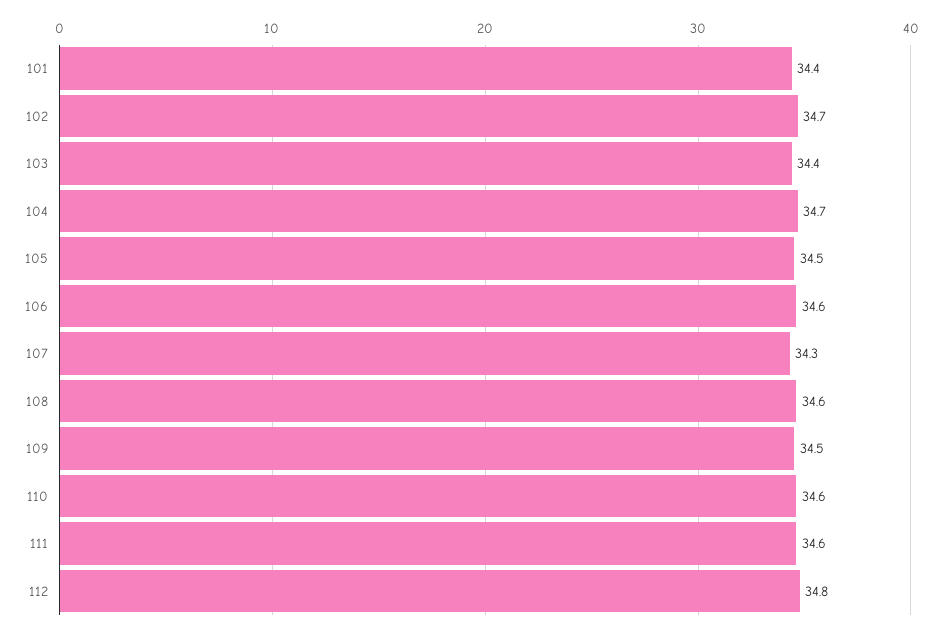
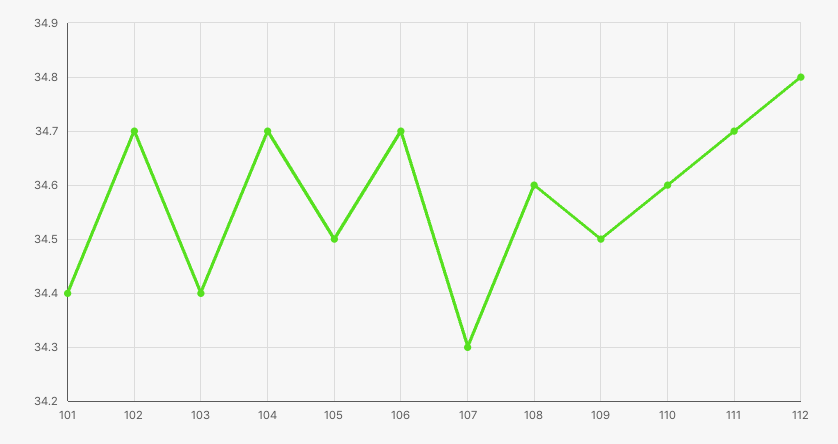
  {
    "101": 34.4,
    "102": 34.7,
    "103": 34.4,
    "104": 34.7,
    "105": 34.5,
-   "106": 34.6,
+   "106": 34.7,
    "107": 34.3,
    "108": 34.6,
    "109": 34.5,
    "110": 34.6,
-   "111": 34.6,
+   "111": 34.7,
    "112": 34.8
  }

